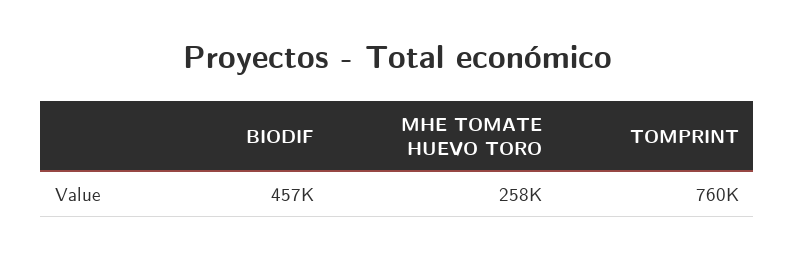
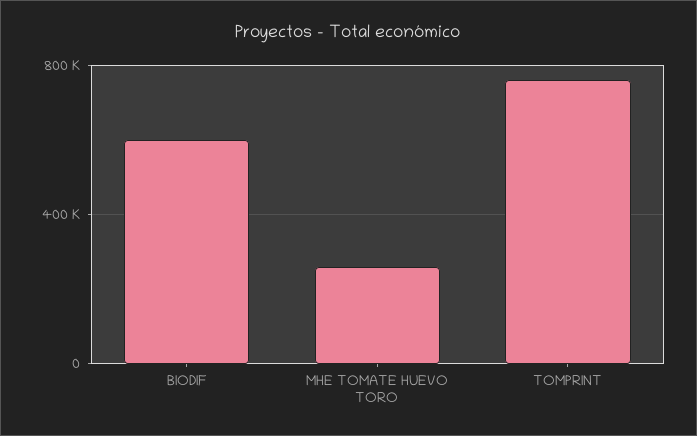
  {
-   "BIODIF": 457000,
+   "BIODIF": 600000,
    "MHE TOMATE HUEVO TORO": 258000,
    "TOMPRINT": 760000
  }

